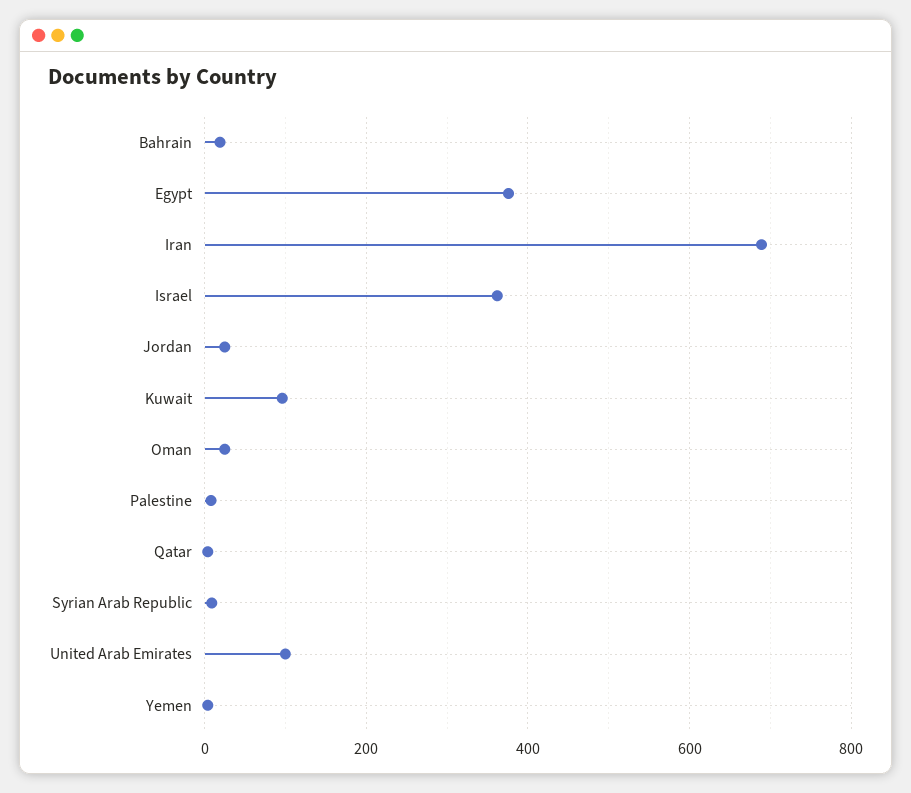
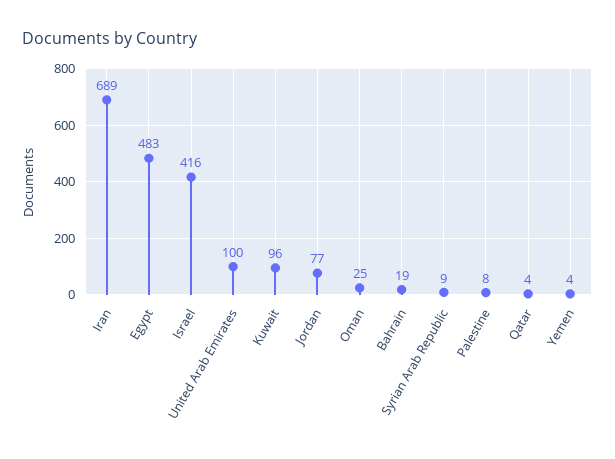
  {
    "Bahrain": 19,
-   "Egypt": 380,
+   "Egypt": 483,
    "Iran": 689,
-   "Israel": 360,
+   "Israel": 416,
-   "Jordan": 20,
+   "Jordan": 77,
    "Kuwait": 96,
    "Oman": 25,
    "Palestine": 8,
    "Qatar": 4,
    "Syrian Arab Republic": 9,
    "United Arab Emirates": 100,
    "Yemen": 4
  }

